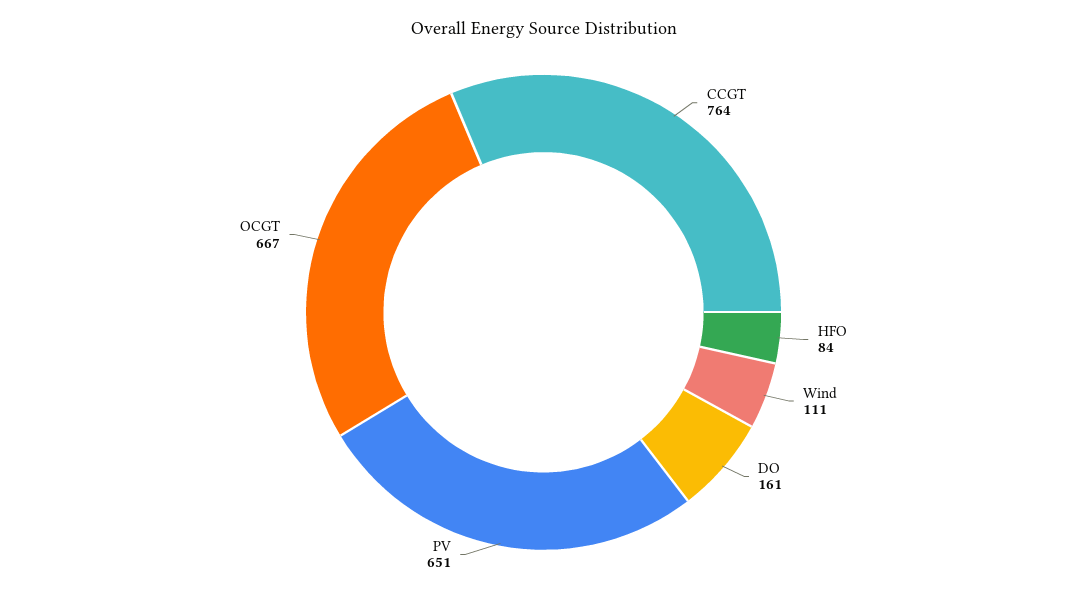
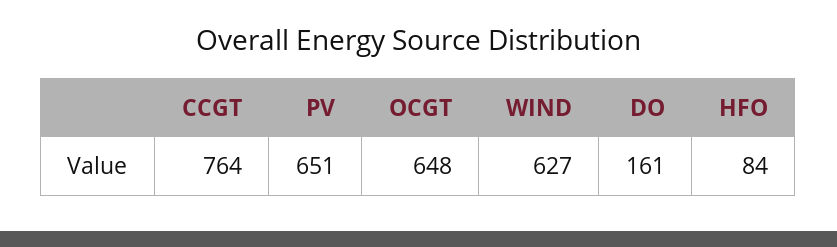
  {
    "CCGT": 764,
    "HFO": 84,
-   "Wind": 111,
+   "Wind": 627,
    "DO": 161,
    "PV": 651,
-   "OCGT": 667
+   "OCGT": 648
  }

